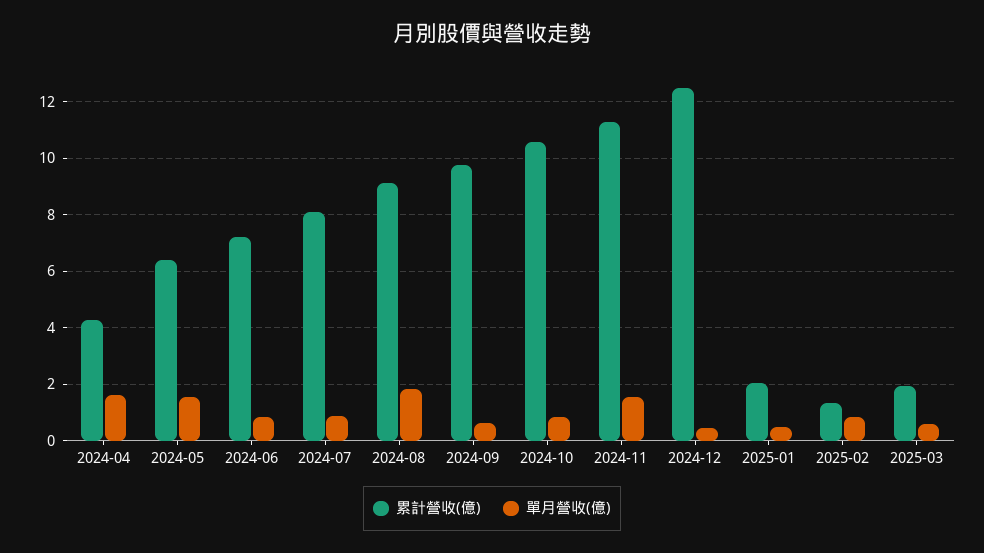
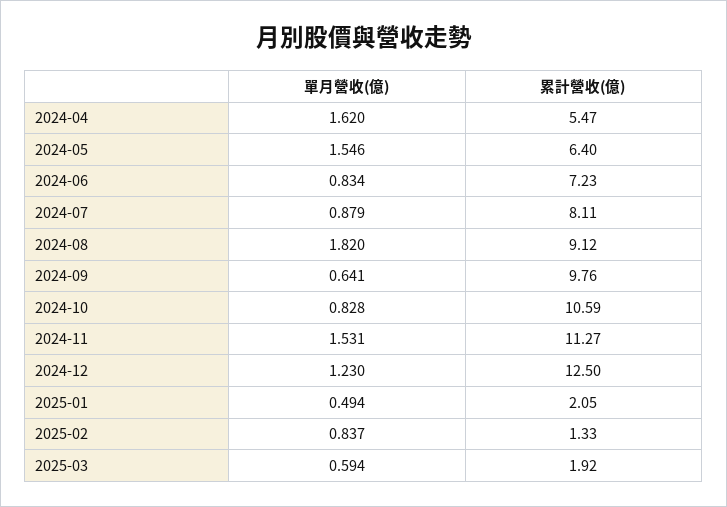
  {
    "累計營收(億)": {
-     "2024-04": 4.25,
+     "2024-04": 5.47,
      "2024-05": 6.4,
      "2024-06": 7.23,
      "2024-07": 8.11,
      "2024-08": 9.12,
      "2024-09": 9.76,
      "2024-10": 10.59,
      "2024-11": 11.27,
      "2024-12": 12.5,
      "2025-01": 2.05,
      "2025-02": 1.33,
      "2025-03": 1.92
    },
    "單月營收(億)": {
      "2024-04": 1.62,
      "2024-05": 1.546,
      "2024-06": 0.834,
      "2024-07": 0.879,
      "2024-08": 1.82,
      "2024-09": 0.641,
      "2024-10": 0.828,
      "2024-11": 1.531,
-     "2024-12": 0.5,
+     "2024-12": 1.23,
      "2025-01": 0.494,
      "2025-02": 0.837,
      "2025-03": 0.594
    }
  }

